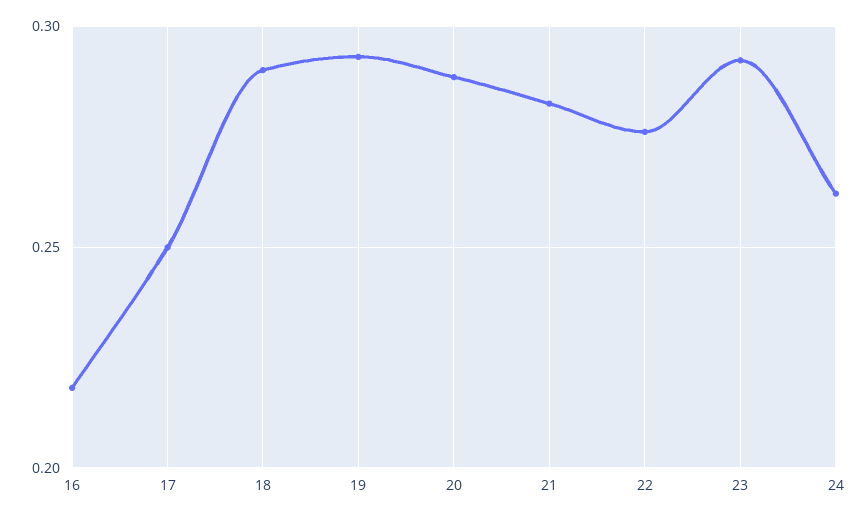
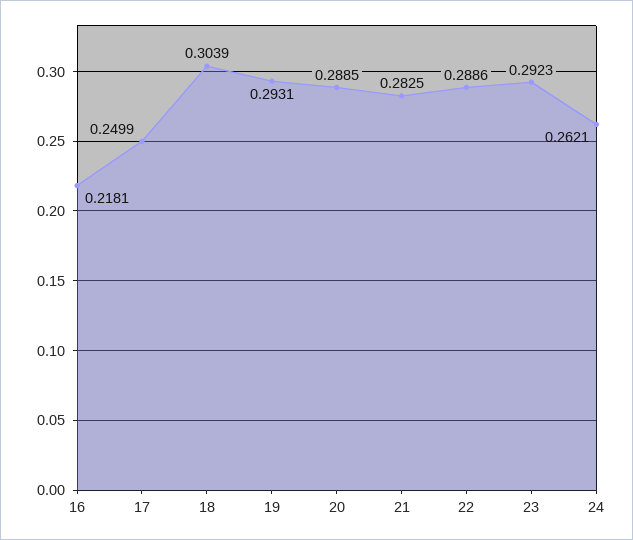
  {
    "16": 0.2181,
    "17": 0.2499,
-   "18": 0.29,
+   "18": 0.3039,
    "19": 0.2931,
    "20": 0.2885,
    "21": 0.2825,
-   "22": 0.275,
+   "22": 0.2886,
    "23": 0.2923,
    "24": 0.2621
  }

